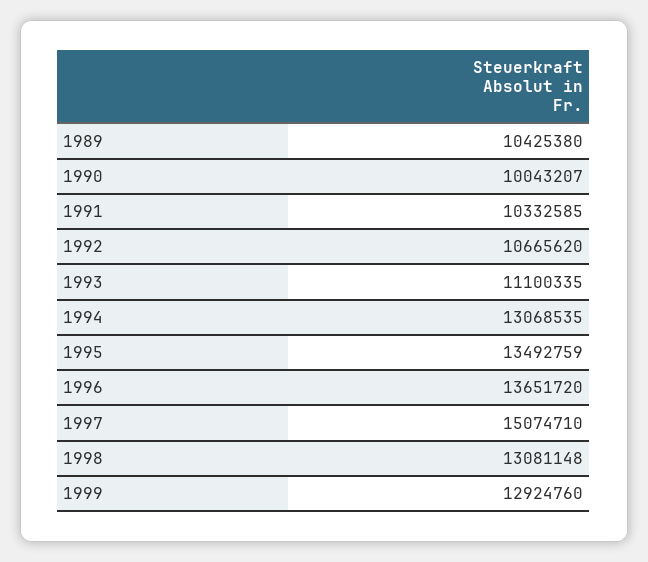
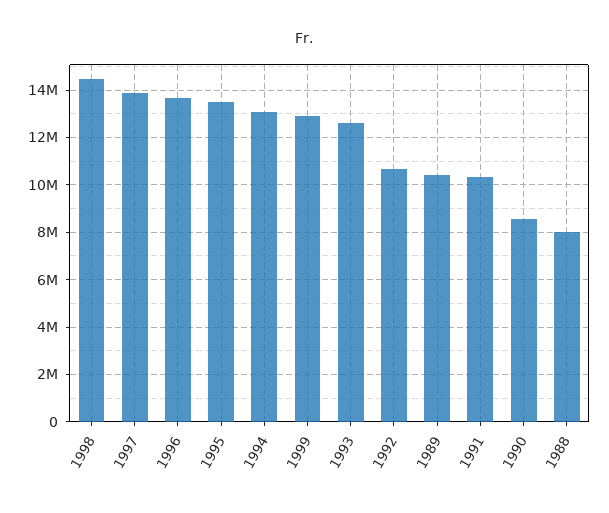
  {
    "1989": 10425380,
-   "1990": 10043207,
+   "1990": 8500000,
    "1991": 10332585,
    "1992": 10665620,
-   "1993": 11100335,
+   "1993": 12500000,
    "1994": 13068535,
    "1995": 13492759,
    "1996": 13651720,
-   "1997": 15074710,
+   "1997": 14000000,
-   "1998": 13081148,
+   "1998": 14500000,
-   "1999": 12924760
+   "1999": 12924760,
+   "1988": 8000000
  }

